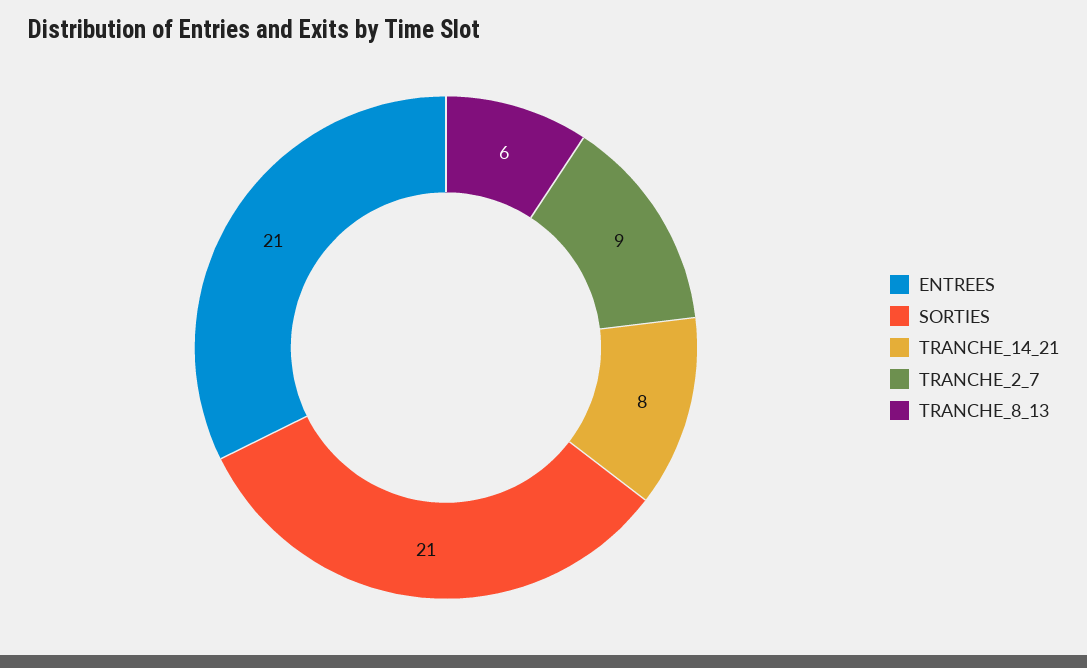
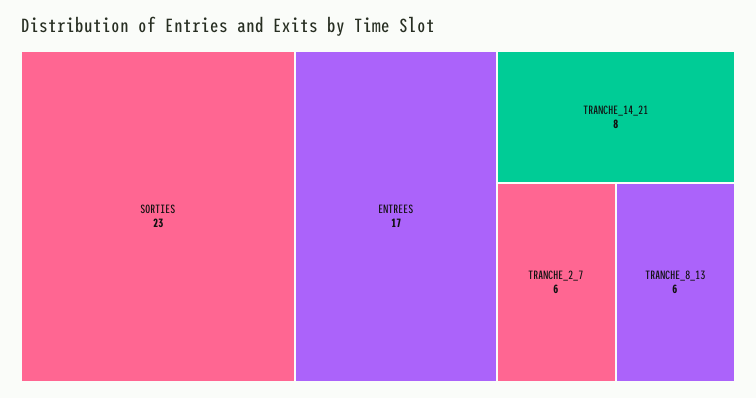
  {
-   "ENTREES": 21,
+   "ENTREES": 17,
-   "SORTIES": 21,
+   "SORTIES": 23,
    "TRANCHE_14_21": 8,
-   "TRANCHE_2_7": 9,
+   "TRANCHE_2_7": 6,
    "TRANCHE_8_13": 6
  }

